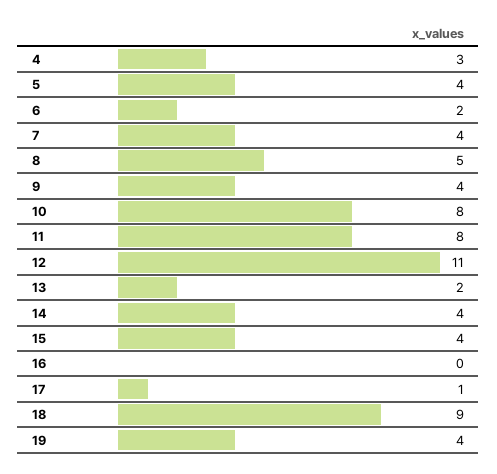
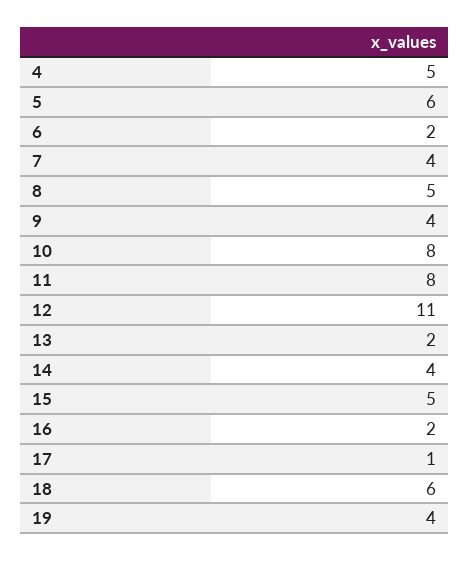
  {
-   "4": 3,
+   "4": 5,
-   "5": 4,
+   "5": 6,
    "6": 2,
    "7": 4,
    "8": 5,
    "9": 4,
    "10": 8,
    "11": 8,
    "12": 11,
    "13": 2,
    "14": 4,
-   "15": 4,
+   "15": 5,
-   "16": 0,
+   "16": 2,
    "17": 1,
-   "18": 9,
+   "18": 6,
    "19": 4
  }

